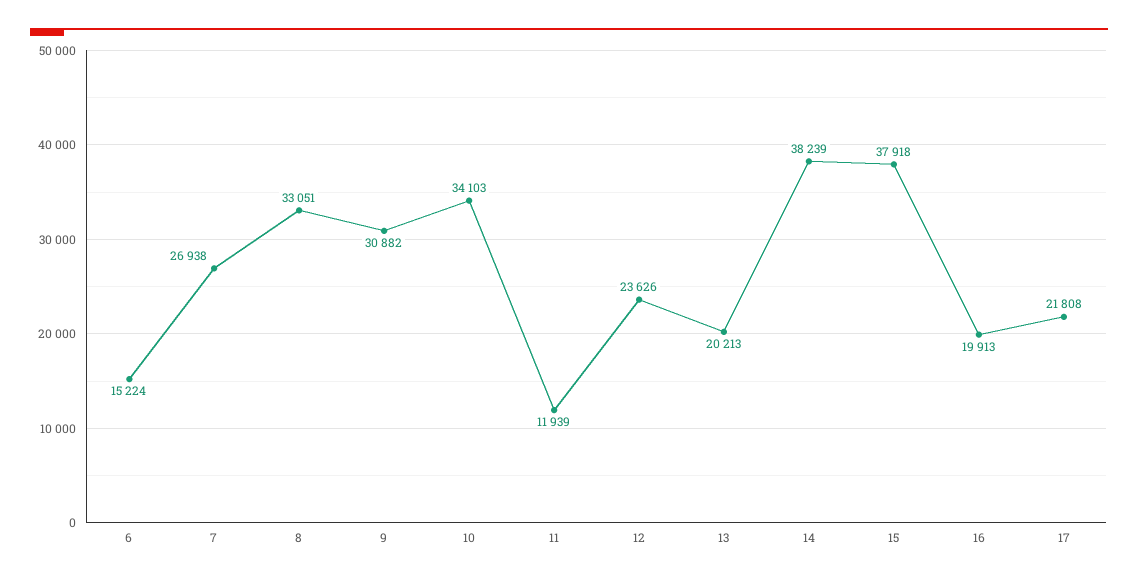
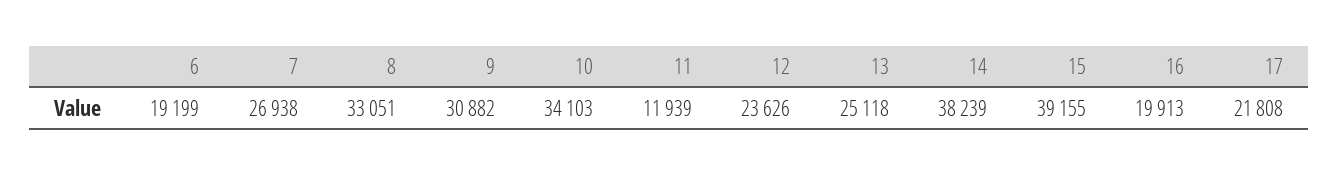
  {
-   "6": 15224,
+   "6": 19199,
    "7": 26938,
    "8": 33051,
    "9": 30882,
    "10": 34103,
    "11": 11939,
    "12": 23626,
-   "13": 20213,
+   "13": 25118,
    "14": 38239,
-   "15": 37918,
+   "15": 39155,
    "16": 19913,
    "17": 21808
  }

